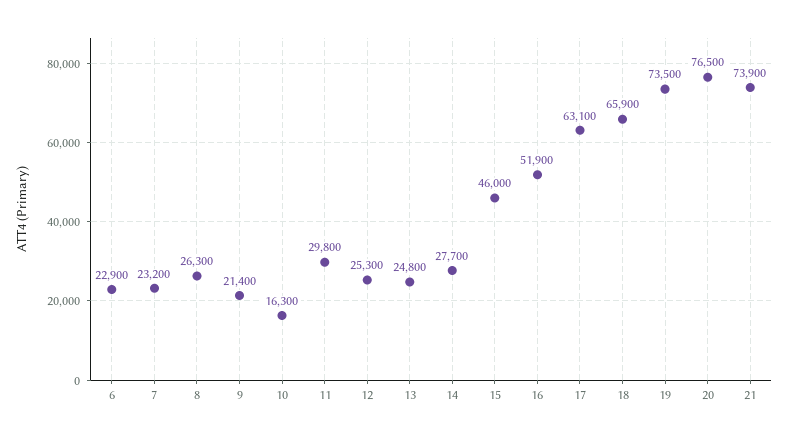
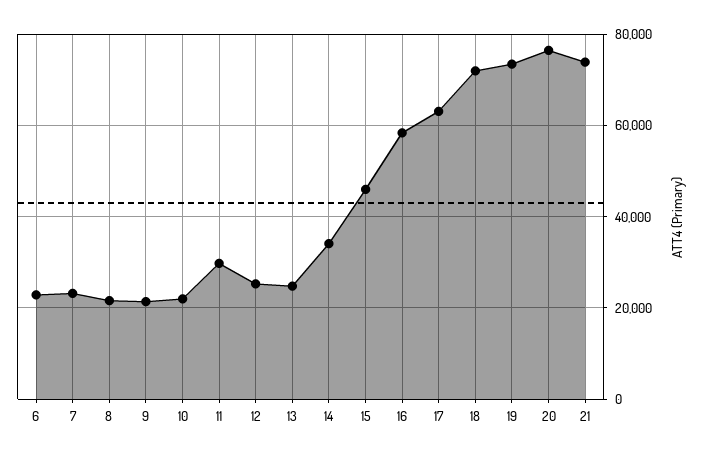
  {
    "6": 22900,
    "7": 23200,
-   "8": 26300,
+   "8": 22000,
    "9": 21400,
-   "10": 16300,
+   "10": 22000,
    "11": 29800,
    "12": 25300,
    "13": 24800,
-   "14": 27700,
+   "14": 34000,
    "15": 46000,
-   "16": 51900,
+   "16": 58000,
    "17": 63100,
-   "18": 65900,
+   "18": 72000,
    "19": 73500,
    "20": 76500,
    "21": 73900
  }

